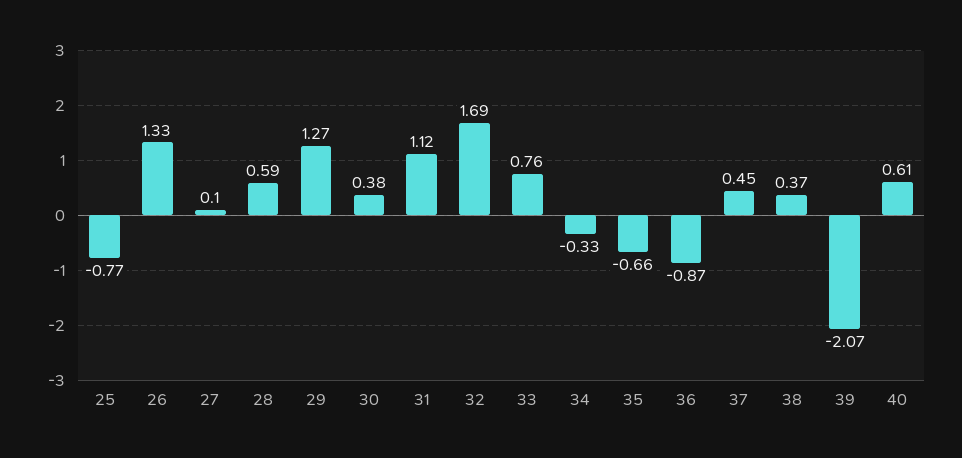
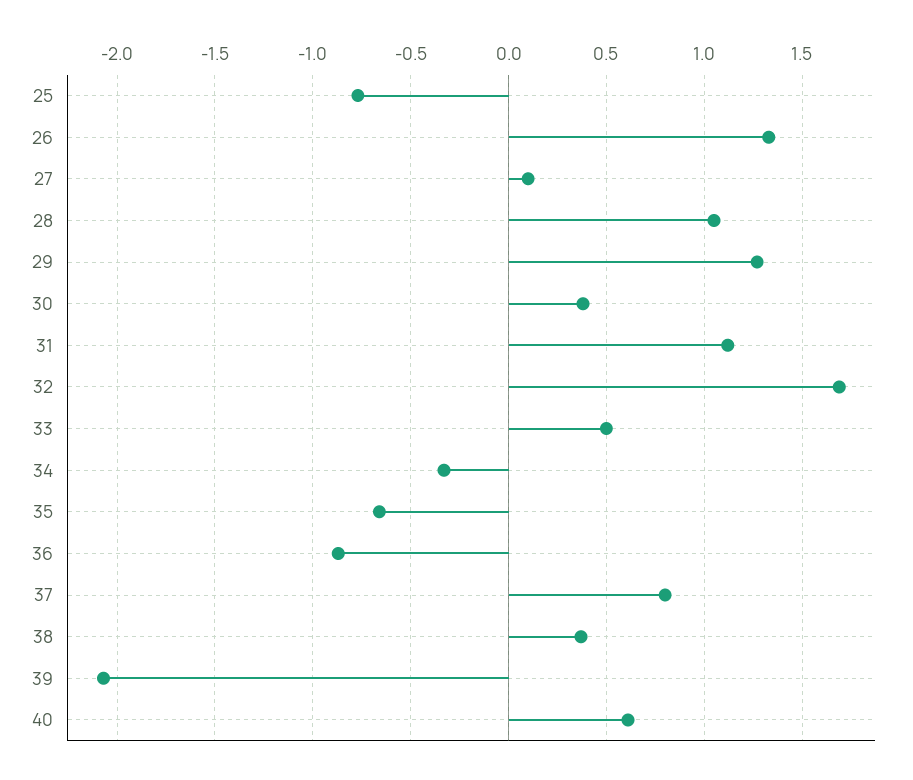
  {
    "25": -0.77,
    "26": 1.33,
    "27": 0.1,
-   "28": 0.59,
+   "28": 1.05,
    "29": 1.27,
    "30": 0.38,
    "31": 1.12,
    "32": 1.69,
-   "33": 0.76,
+   "33": 0.5,
    "34": -0.33,
    "35": -0.66,
    "36": -0.87,
-   "37": 0.45,
+   "37": 0.8,
    "38": 0.37,
    "39": -2.07,
    "40": 0.61
  }

